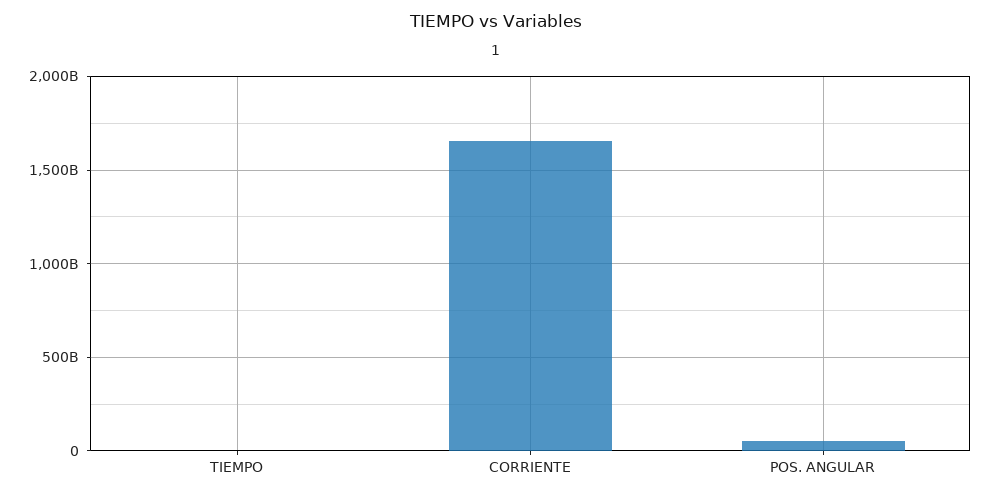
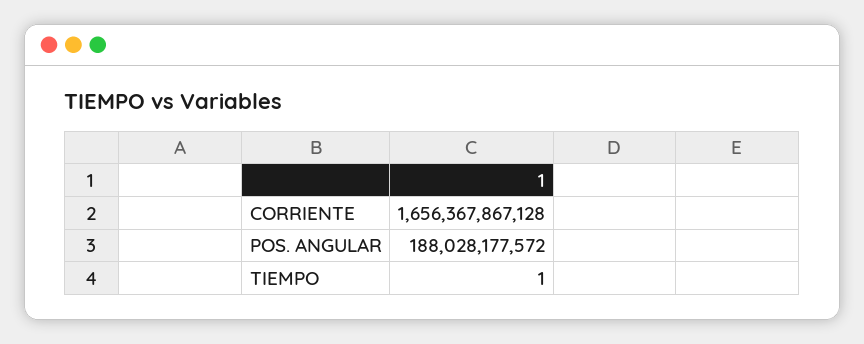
  {
    "TIEMPO": 1,
    "CORRIENTE": 1656367867128,
-   "POS. ANGULAR": 50000000000
+   "POS. ANGULAR": 188028177572
  }

